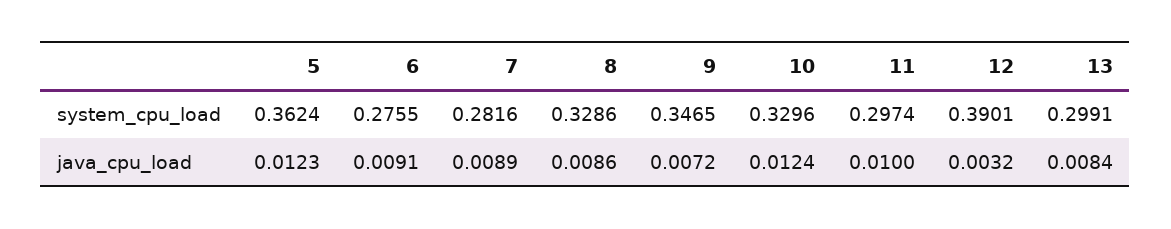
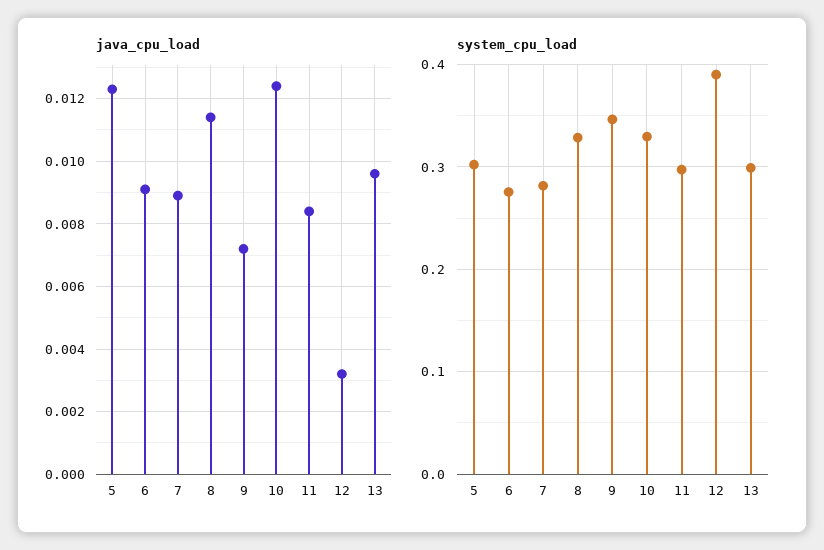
  {
    "system_cpu_load": {
-     "5": 0.3624,
+     "5": 0.3,
      "6": 0.2755,
      "7": 0.2816,
      "8": 0.3286,
      "9": 0.3465,
      "10": 0.3296,
      "11": 0.2974,
      "12": 0.3901,
      "13": 0.2991
    },
    "java_cpu_load": {
      "5": 0.0123,
      "6": 0.0091,
      "7": 0.0089,
-     "8": 0.0086,
+     "8": 0.0115,
      "9": 0.0072,
      "10": 0.0124,
-     "11": 0.01,
+     "11": 0.0085,
      "12": 0.0032,
-     "13": 0.0084
+     "13": 0.0095
    }
  }

